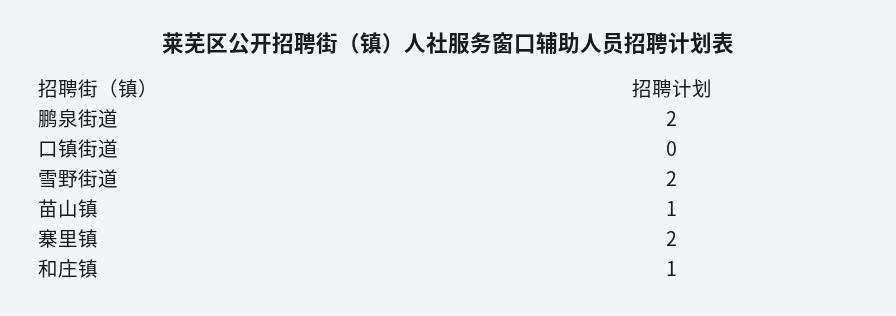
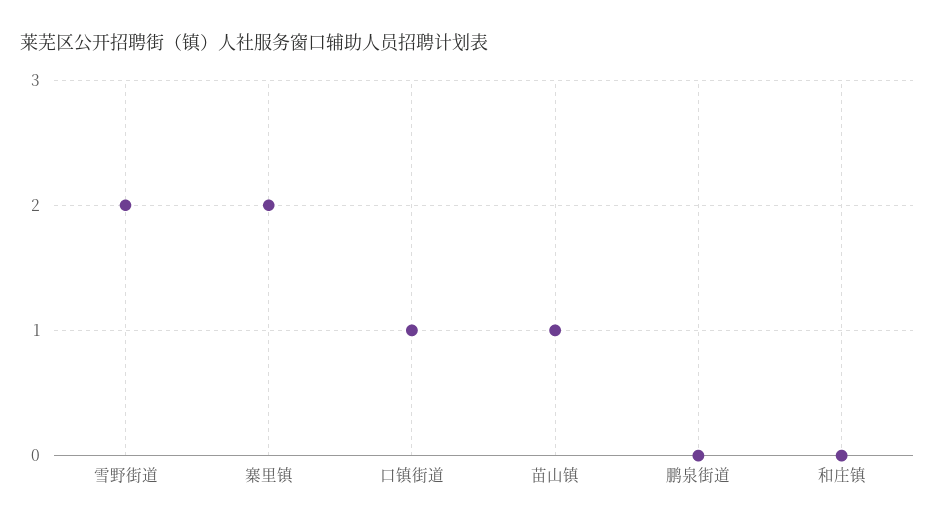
  {
-   "鹏泉街道": 2,
+   "鹏泉街道": 0,
-   "口镇街道": 0,
+   "口镇街道": 1,
    "雪野街道": 2,
    "苗山镇": 1,
    "寨里镇": 2,
-   "和庄镇": 1
+   "和庄镇": 0
  }

